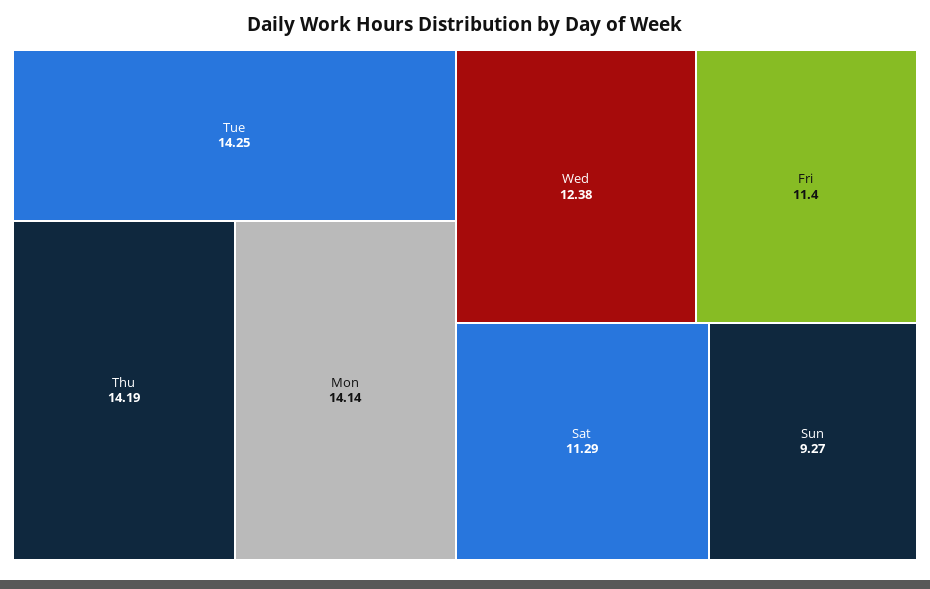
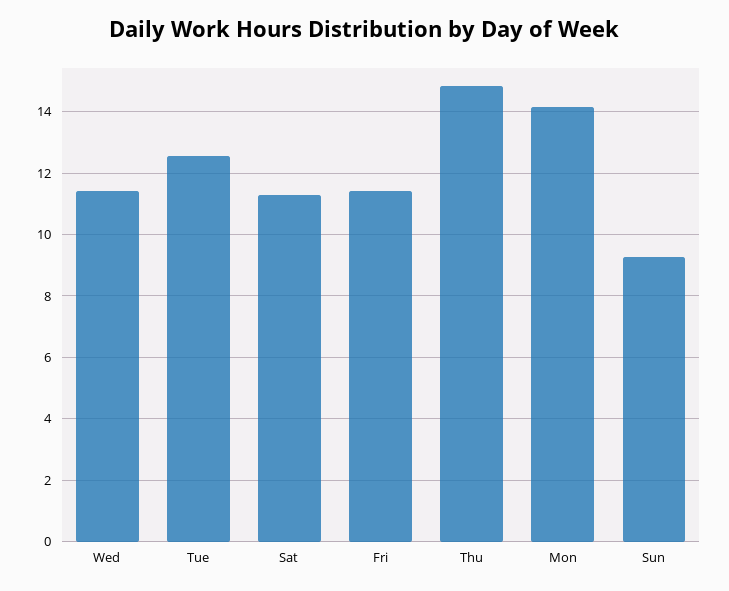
  {
-   "Tue": 14.25,
+   "Tue": 12.6,
-   "Thu": 14.19,
+   "Thu": 14.8,
    "Mon": 14.14,
-   "Wed": 12.38,
+   "Wed": 11.4,
    "Fri": 11.4,
    "Sat": 11.29,
    "Sun": 9.27
  }

